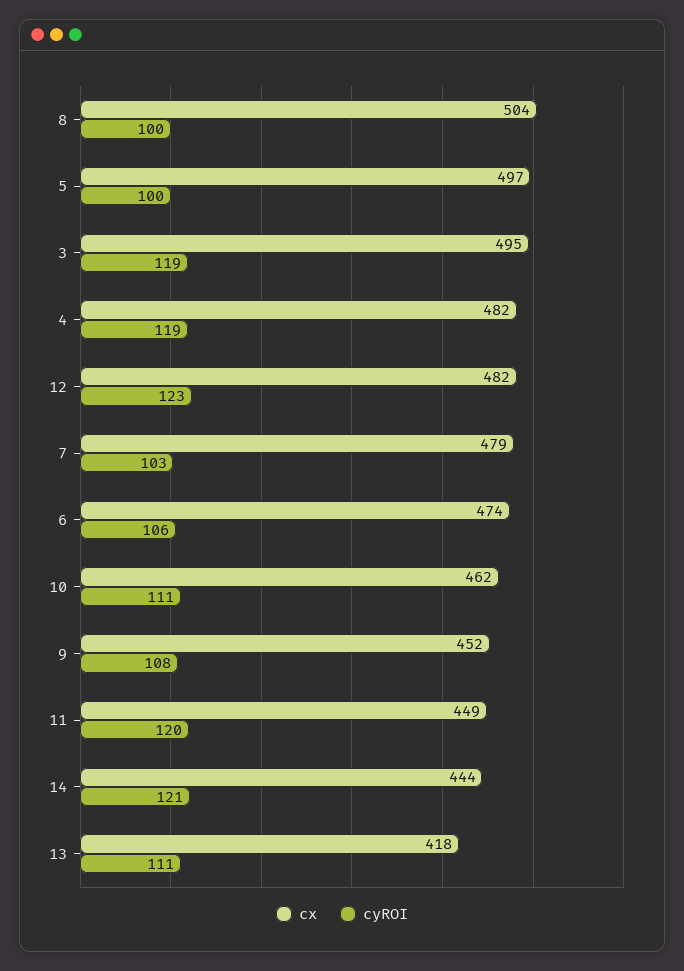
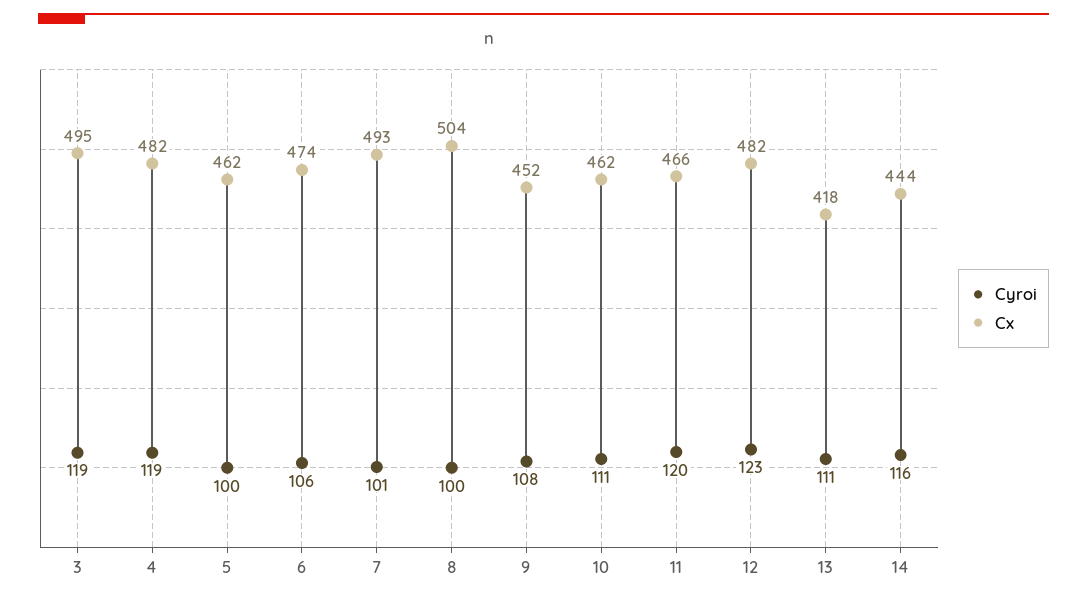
  {
    "cx": {
      "8": 504,
-     "5": 497,
+     "5": 462,
      "3": 495,
      "4": 482,
      "12": 482,
-     "7": 479,
+     "7": 493,
      "6": 474,
      "10": 462,
      "9": 452,
-     "11": 449,
+     "11": 466,
      "14": 444,
      "13": 418
    },
    "cyROI": {
      "8": 100,
      "5": 100,
      "3": 119,
      "4": 119,
      "12": 123,
-     "7": 103,
+     "7": 101,
      "6": 106,
      "10": 111,
      "9": 108,
      "11": 120,
-     "14": 121,
+     "14": 116,
      "13": 111
    }
  }

